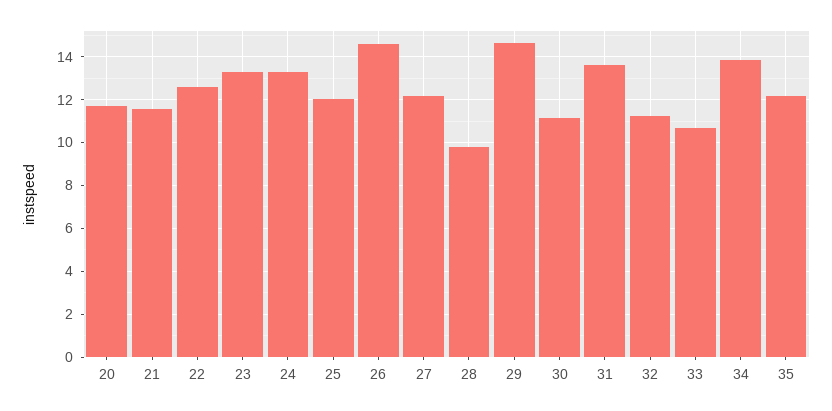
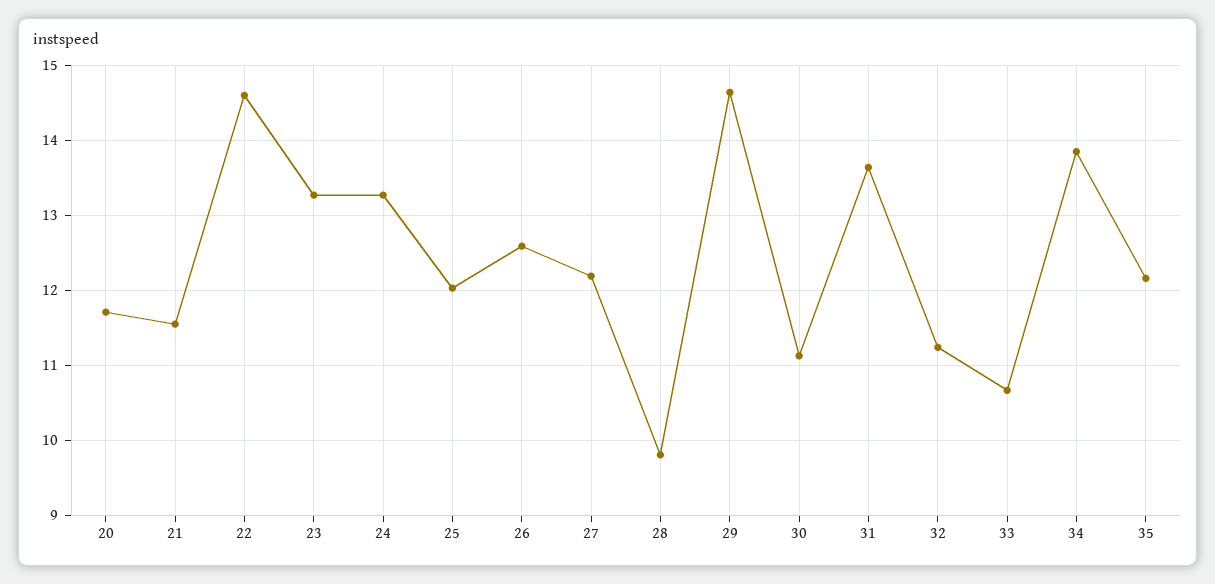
  {
    "20": 11.7,
    "21": 11.6,
-   "22": 12.5,
+   "22": 14.6,
    "23": 13.3,
    "24": 13.3,
    "25": 12,
-   "26": 14.5,
+   "26": 12.6,
    "27": 12.2,
    "28": 9.8,
    "29": 14.6,
    "30": 11.1,
    "31": 13.6,
    "32": 11.2,
    "33": 10.7,
    "34": 13.9,
    "35": 12.2
  }

